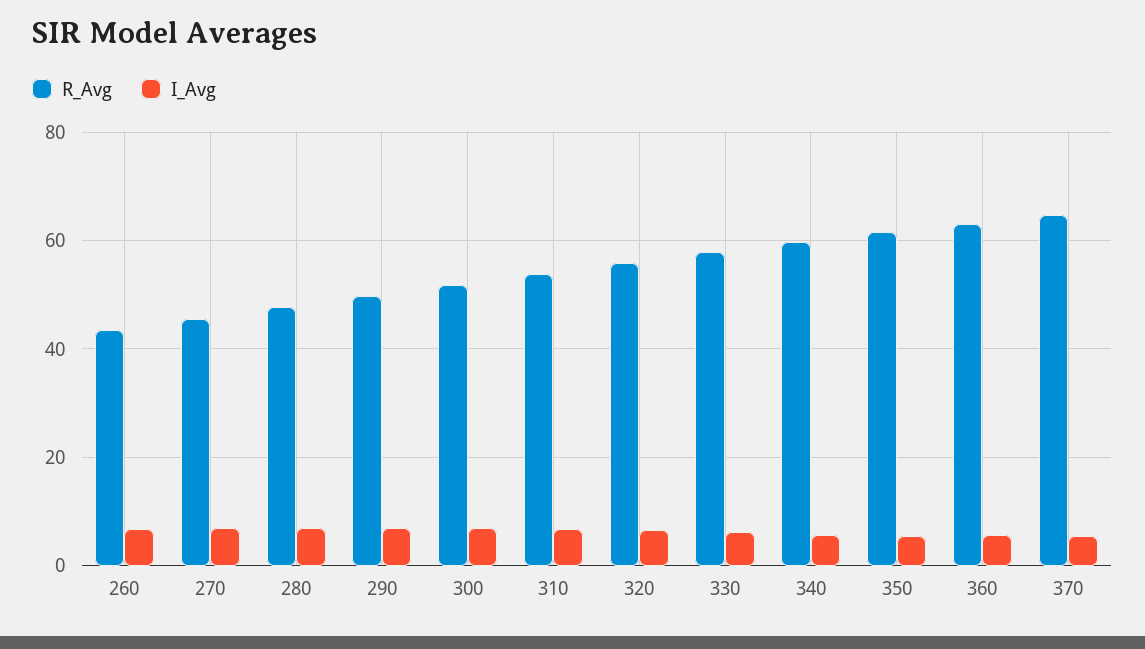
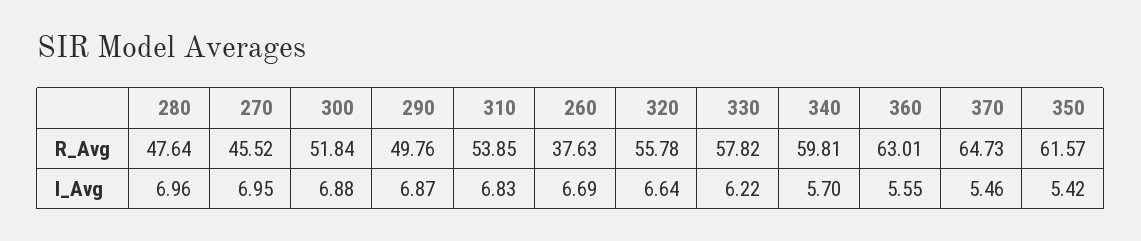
  {
    "R_Avg": {
-     "260": 44,
+     "260": 37.63,
      "270": 45.52,
      "280": 47.64,
      "290": 49.76,
      "300": 51.84,
      "310": 53.85,
      "320": 55.78,
      "330": 57.82,
      "340": 59.81,
      "350": 61.57,
      "360": 63.01,
      "370": 64.73
    },
    "I_Avg": {
      "260": 6.69,
      "270": 6.95,
      "280": 6.96,
      "290": 6.87,
      "300": 6.88,
      "310": 6.83,
      "320": 6.64,
      "330": 6.22,
      "340": 5.7,
      "350": 5.42,
      "360": 5.55,
      "370": 5.46
    }
  }

